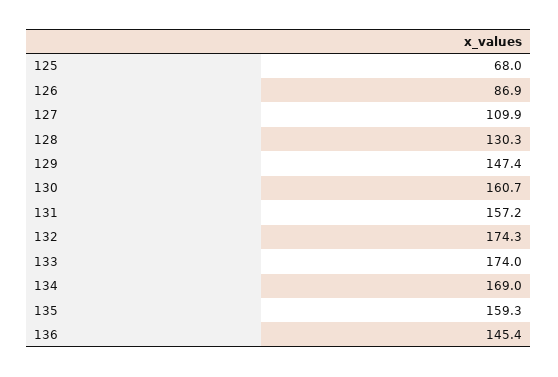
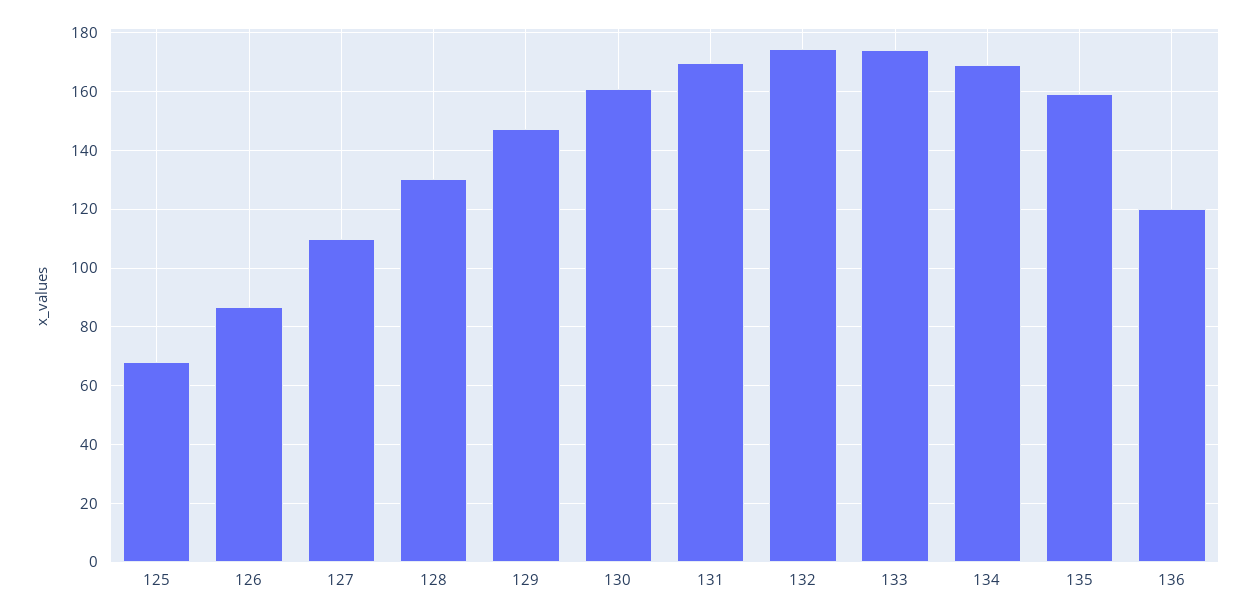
  {
    "125": 68,
    "126": 86.9,
    "127": 109.9,
    "128": 130.3,
    "129": 147.4,
    "130": 160.7,
-   "131": 157.2,
+   "131": 170,
    "132": 174.3,
    "133": 174,
    "134": 169,
    "135": 159.3,
-   "136": 145.4
+   "136": 120
  }

